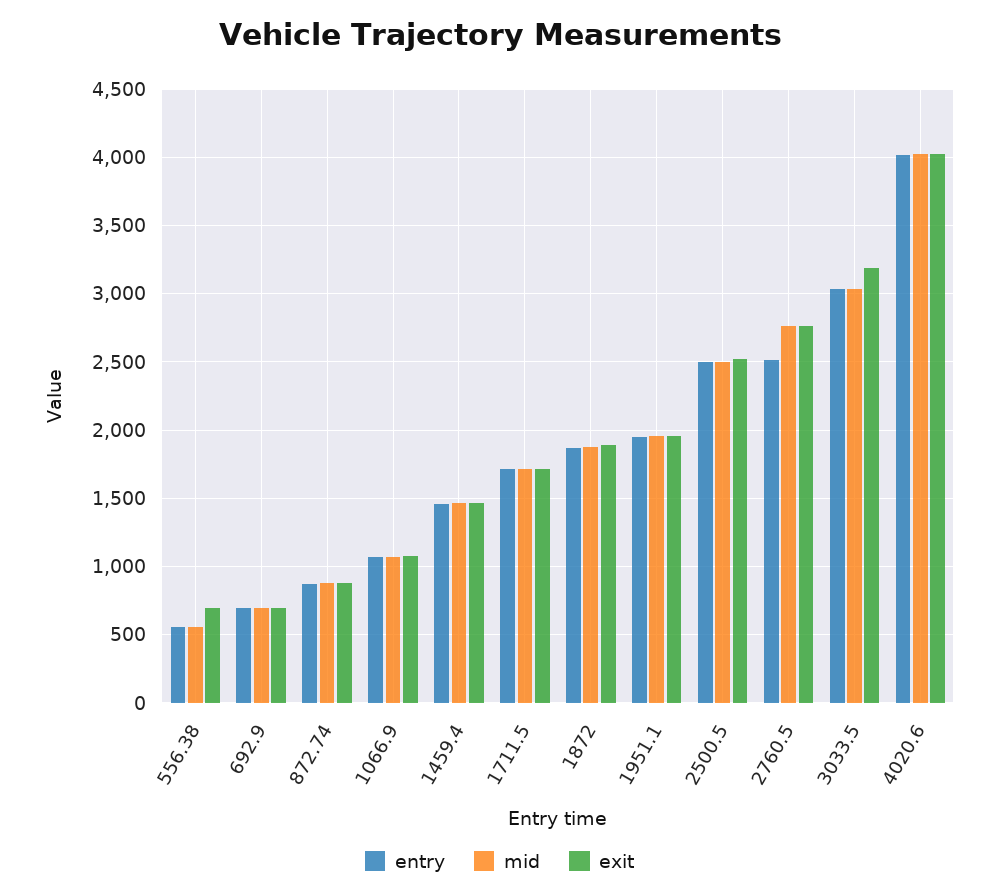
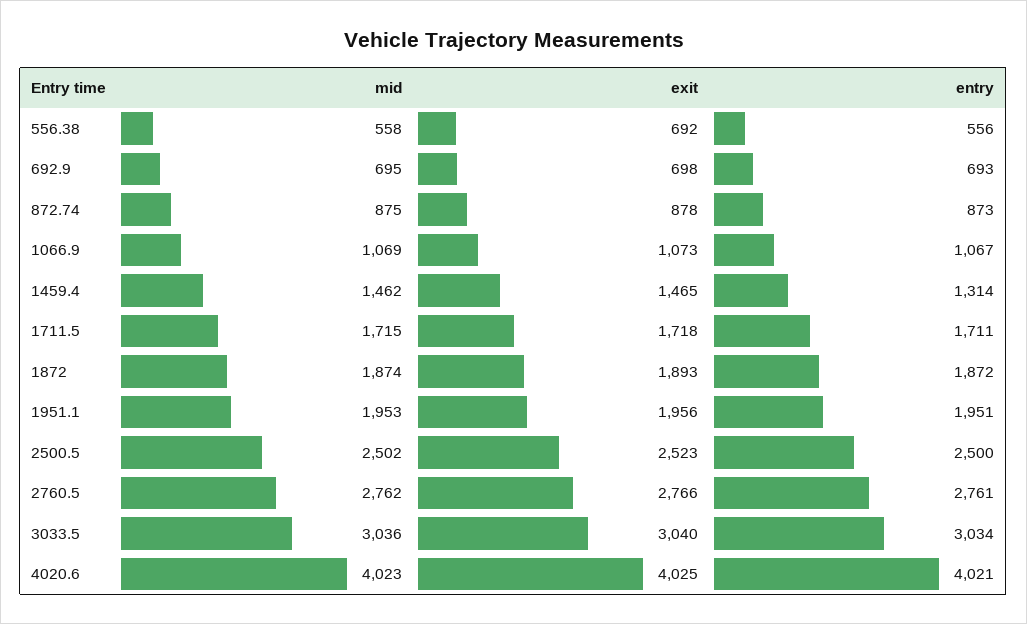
  {
    "entry": {
      "556.38": 556,
      "692.9": 693,
      "872.74": 873,
      "1066.9": 1067,
-     "1459.4": 1450,
+     "1459.4": 1314,
      "1711.5": 1711,
      "1872": 1872,
      "1951.1": 1951,
      "2500.5": 2500,
-     "2760.5": 2500,
+     "2760.5": 2761,
      "3033.5": 3034,
      "4020.6": 4021
    },
    "mid": {
      "556.38": 558,
      "692.9": 695,
      "872.74": 875,
      "1066.9": 1069,
      "1459.4": 1462,
      "1711.5": 1715,
      "1872": 1874,
      "1951.1": 1953,
      "2500.5": 2502,
      "2760.5": 2762,
      "3033.5": 3036,
      "4020.6": 4023
    },
    "exit": {
      "556.38": 692,
      "692.9": 698,
      "872.74": 878,
      "1066.9": 1073,
      "1459.4": 1465,
      "1711.5": 1718,
      "1872": 1893,
      "1951.1": 1956,
      "2500.5": 2523,
      "2760.5": 2766,
-     "3033.5": 3200,
+     "3033.5": 3040,
      "4020.6": 4025
    }
  }

